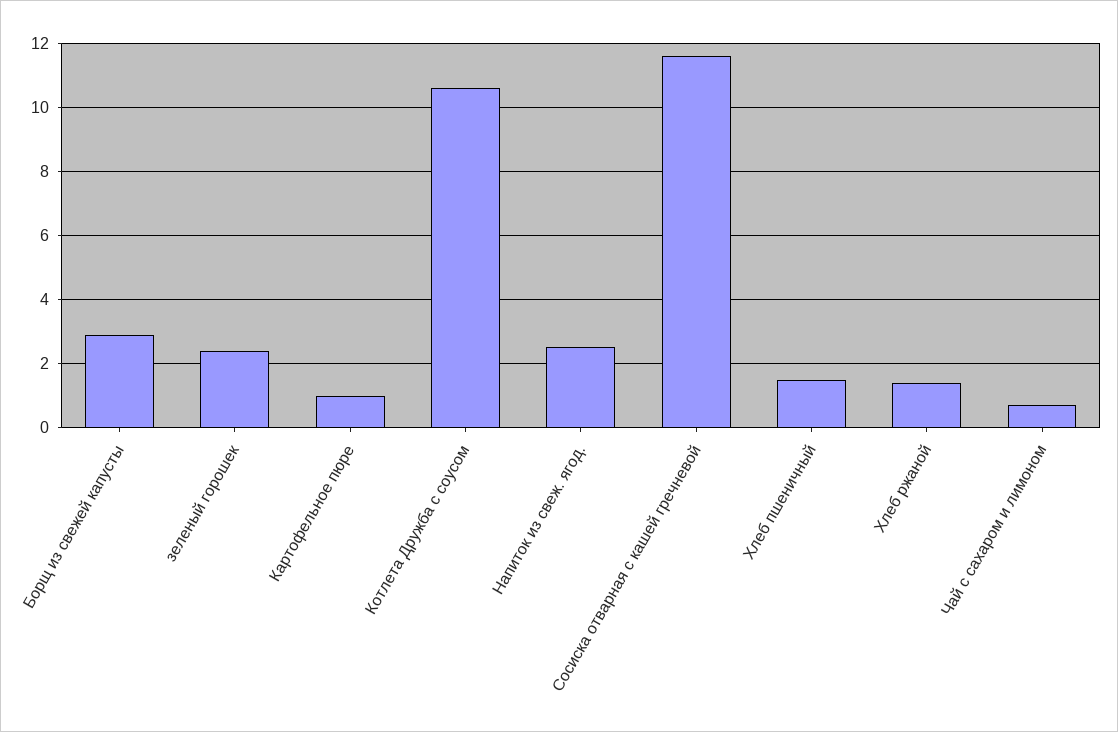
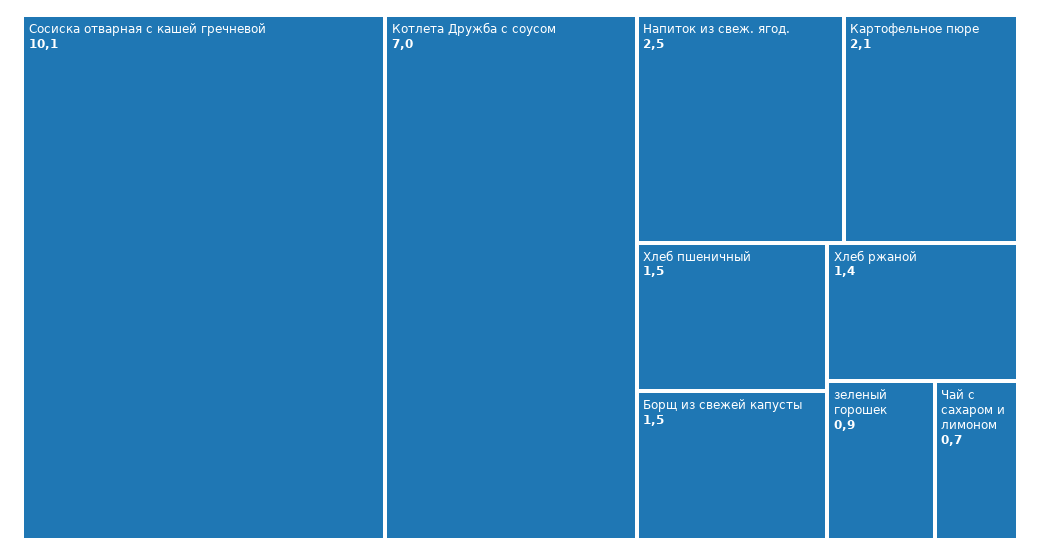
  {
-   "Борщ из свежей капусты": 3,
+   "Борщ из свежей капусты": 1.5,
-   "зеленый горошек": 2.5,
+   "зеленый горошек": 0.9,
-   "Картофельное пюре": 1,
+   "Картофельное пюре": 2.1,
-   "Котлета Дружба с соусом": 10.5,
+   "Котлета Дружба с соусом": 7,
    "Напиток из свеж. ягод.": 2.5,
-   "Сосиска отварная с кашей гречневой": 11.5,
+   "Сосиска отварная с кашей гречневой": 10.1,
    "Хлеб пшеничный": 1.5,
    "Хлеб ржаной": 1.4,
    "Чай с сахаром и лимоном": 0.7
  }

